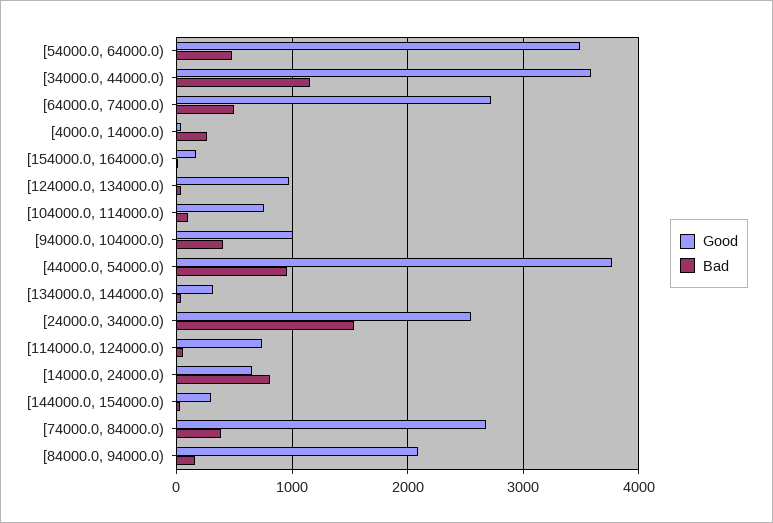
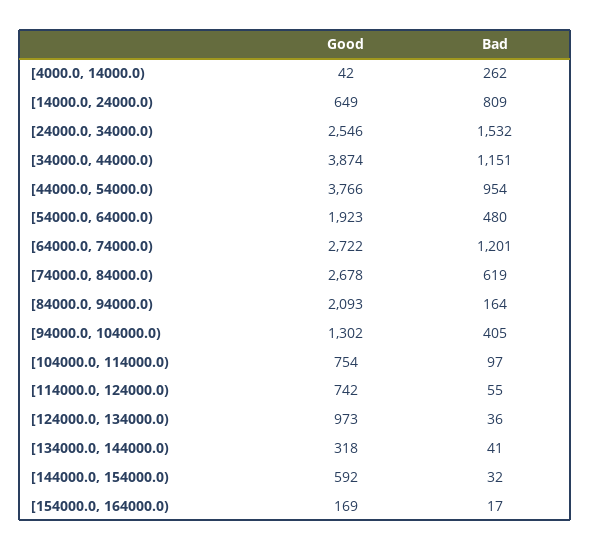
  {
    "Good": {
-     "[54000.0, 64000.0)": 3500,
+     "[54000.0, 64000.0)": 1923,
-     "[34000.0, 44000.0)": 3600,
+     "[34000.0, 44000.0)": 3874,
      "[64000.0, 74000.0)": 2722,
      "[4000.0, 14000.0)": 42,
      "[154000.0, 164000.0)": 169,
      "[124000.0, 134000.0)": 973,
      "[104000.0, 114000.0)": 754,
-     "[94000.0, 104000.0)": 1000,
+     "[94000.0, 104000.0)": 1302,
      "[44000.0, 54000.0)": 3766,
      "[134000.0, 144000.0)": 318,
      "[24000.0, 34000.0)": 2546,
      "[114000.0, 124000.0)": 742,
      "[14000.0, 24000.0)": 649,
-     "[144000.0, 154000.0)": 300,
+     "[144000.0, 154000.0)": 592,
      "[74000.0, 84000.0)": 2678,
      "[84000.0, 94000.0)": 2093
    },
    "Bad": {
      "[54000.0, 64000.0)": 480,
      "[34000.0, 44000.0)": 1151,
-     "[64000.0, 74000.0)": 500,
+     "[64000.0, 74000.0)": 1201,
      "[4000.0, 14000.0)": 262,
      "[154000.0, 164000.0)": 17,
      "[124000.0, 134000.0)": 36,
      "[104000.0, 114000.0)": 97,
      "[94000.0, 104000.0)": 405,
      "[44000.0, 54000.0)": 954,
      "[134000.0, 144000.0)": 41,
      "[24000.0, 34000.0)": 1532,
      "[114000.0, 124000.0)": 55,
      "[14000.0, 24000.0)": 809,
      "[144000.0, 154000.0)": 32,
-     "[74000.0, 84000.0)": 400,
+     "[74000.0, 84000.0)": 619,
      "[84000.0, 94000.0)": 164
    }
  }

